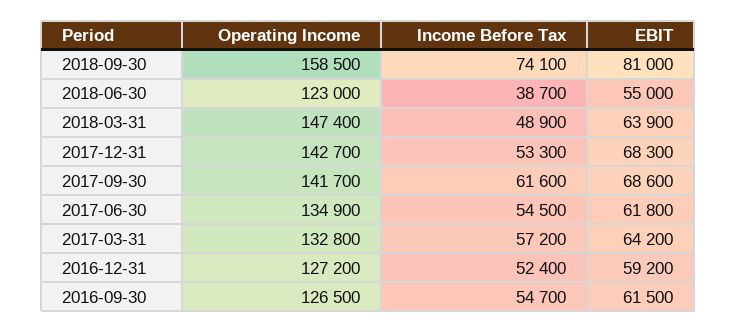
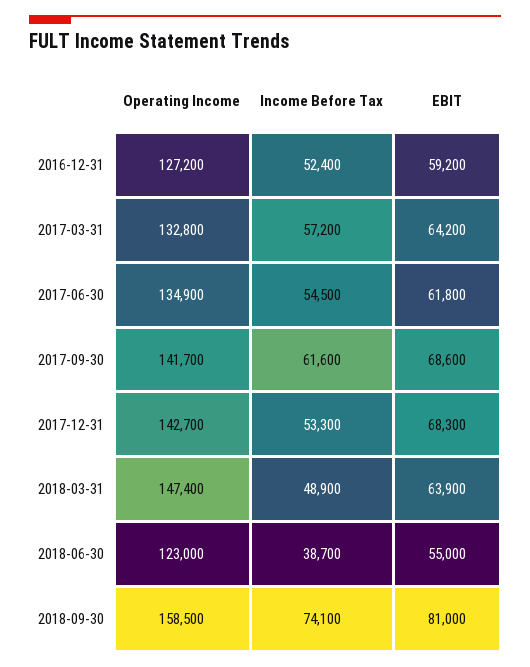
  {
    "Operating Income": {
      "2018-09-30": 158500,
      "2018-06-30": 123000,
      "2018-03-31": 147400,
      "2017-12-31": 142700,
      "2017-09-30": 141700,
      "2017-06-30": 134900,
      "2017-03-31": 132800,
-     "2016-12-31": 127200,
+     "2016-12-31": 127200
-     "2016-09-30": 126500
    },
    "Income Before Tax": {
      "2018-09-30": 74100,
      "2018-06-30": 38700,
      "2018-03-31": 48900,
      "2017-12-31": 53300,
      "2017-09-30": 61600,
      "2017-06-30": 54500,
      "2017-03-31": 57200,
-     "2016-12-31": 52400,
+     "2016-12-31": 52400
-     "2016-09-30": 54700
    },
    "EBIT": {
      "2018-09-30": 81000,
      "2018-06-30": 55000,
      "2018-03-31": 63900,
      "2017-12-31": 68300,
      "2017-09-30": 68600,
      "2017-06-30": 61800,
      "2017-03-31": 64200,
-     "2016-12-31": 59200,
+     "2016-12-31": 59200
-     "2016-09-30": 61500
    }
  }

